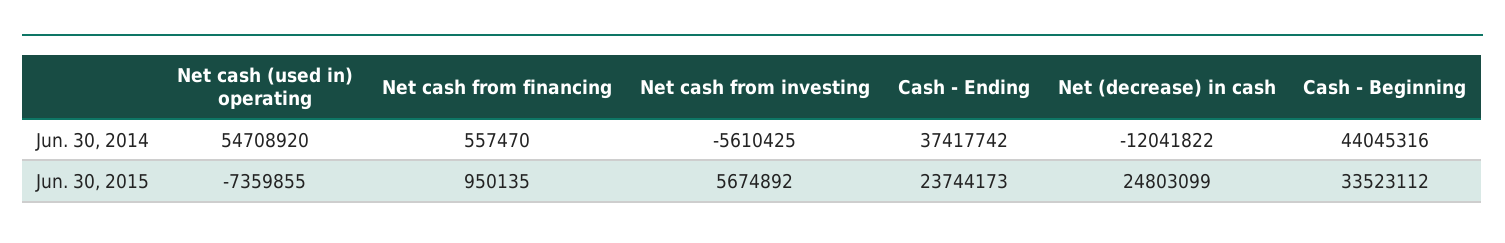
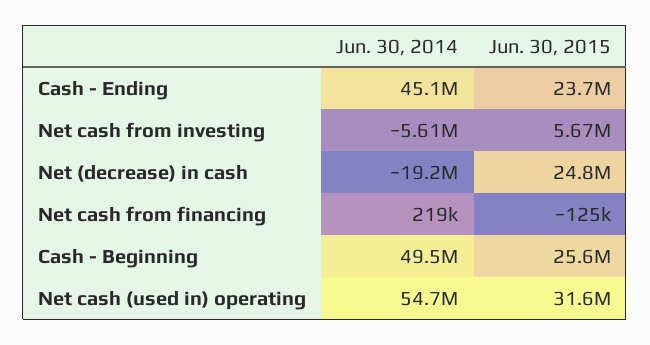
  {
    "Net cash (used in) operating": {
      "Jun. 30, 2014": 54708920,
-     "Jun. 30, 2015": -7359855
+     "Jun. 30, 2015": 31600000
    },
    "Net cash from financing": {
-     "Jun. 30, 2014": 557470,
+     "Jun. 30, 2014": 219000,
-     "Jun. 30, 2015": 950135
+     "Jun. 30, 2015": -125000
    },
    "Net cash from investing": {
      "Jun. 30, 2014": -5610425,
      "Jun. 30, 2015": 5674892
    },
    "Cash - Ending": {
-     "Jun. 30, 2014": 37417742,
+     "Jun. 30, 2014": 45100000,
      "Jun. 30, 2015": 23744173
    },
    "Net (decrease) in cash": {
-     "Jun. 30, 2014": -12041822,
+     "Jun. 30, 2014": -19200000,
      "Jun. 30, 2015": 24803099
    },
    "Cash - Beginning": {
-     "Jun. 30, 2014": 44045316,
+     "Jun. 30, 2014": 49500000,
-     "Jun. 30, 2015": 33523112
+     "Jun. 30, 2015": 25600000
    }
  }

